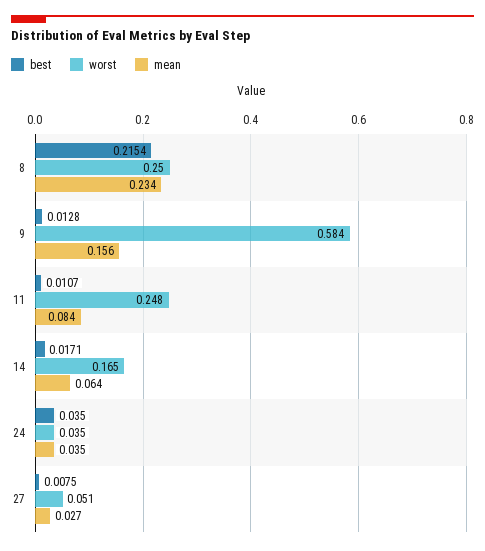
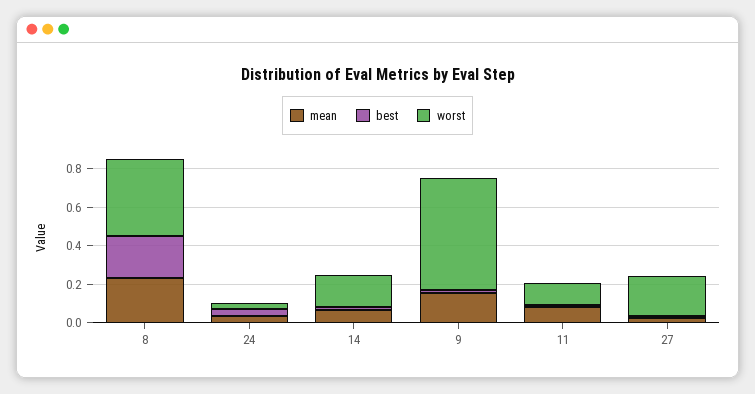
  {
    "best": {
      "8": 0.2154,
      "9": 0.0128,
      "11": 0.0107,
      "14": 0.0171,
      "24": 0.035,
      "27": 0.0075
    },
    "worst": {
-     "8": 0.25,
+     "8": 0.4,
      "9": 0.584,
-     "11": 0.248,
+     "11": 0.1,
      "14": 0.165,
      "24": 0.035,
-     "27": 0.051
+     "27": 0.2
    },
    "mean": {
      "8": 0.234,
      "9": 0.156,
      "11": 0.084,
      "14": 0.064,
      "24": 0.035,
      "27": 0.027
    }
  }

